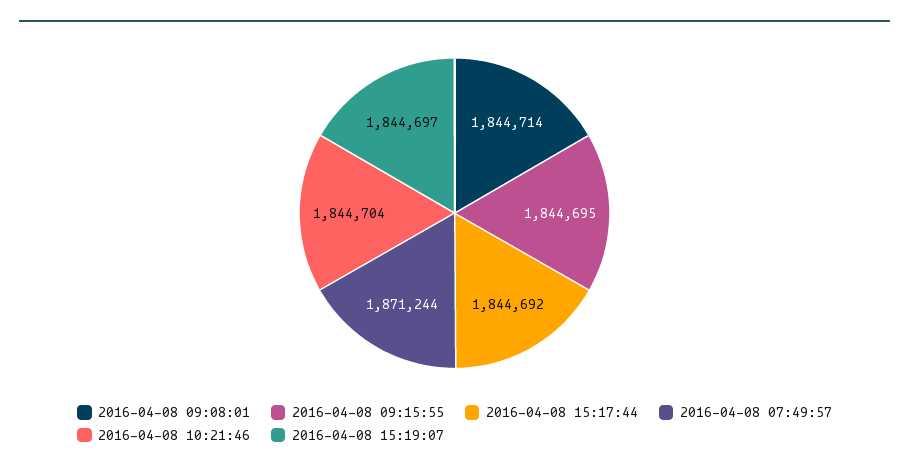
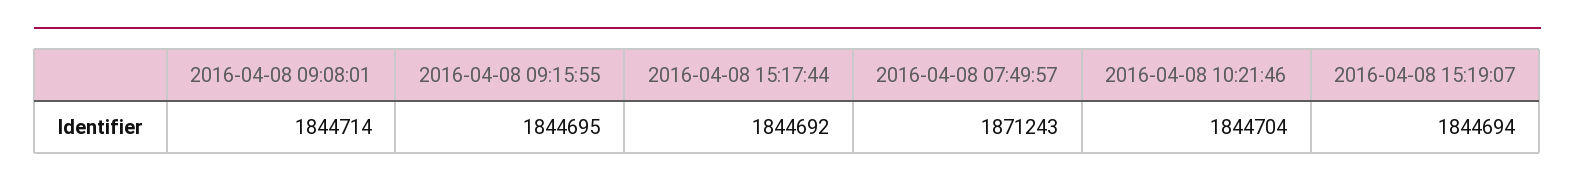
  {
    "2016-04-08 09:08:01": 1844714,
    "2016-04-08 09:15:55": 1844695,
    "2016-04-08 15:17:44": 1844692,
-   "2016-04-08 07:49:57": 1871244,
+   "2016-04-08 07:49:57": 1871243,
    "2016-04-08 10:21:46": 1844704,
-   "2016-04-08 15:19:07": 1844697
+   "2016-04-08 15:19:07": 1844694
  }

